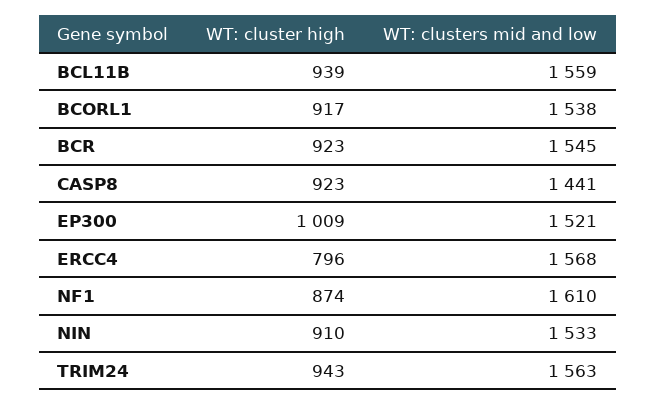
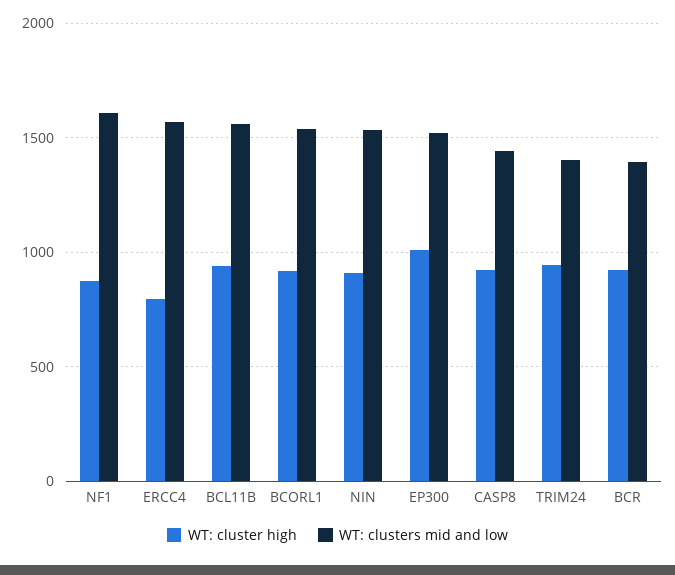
  {
    "WT: cluster high": {
      "BCL11B": 939,
      "BCORL1": 917,
      "BCR": 923,
      "CASP8": 923,
      "EP300": 1009,
      "ERCC4": 796,
      "NF1": 874,
      "NIN": 910,
      "TRIM24": 943
    },
    "WT: clusters mid and low": {
      "BCL11B": 1559,
      "BCORL1": 1538,
-     "BCR": 1545,
+     "BCR": 1400,
      "CASP8": 1441,
      "EP300": 1521,
      "ERCC4": 1568,
      "NF1": 1610,
      "NIN": 1533,
-     "TRIM24": 1563
+     "TRIM24": 1400
    }
  }

